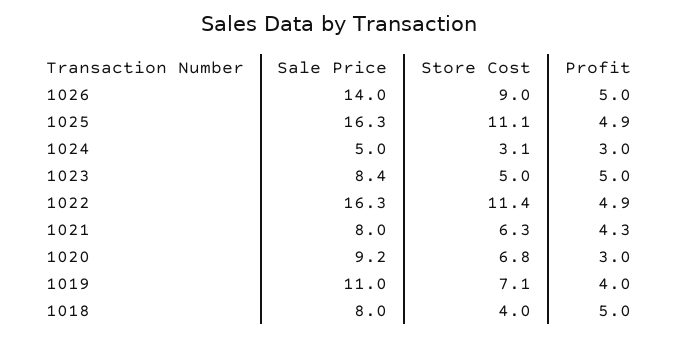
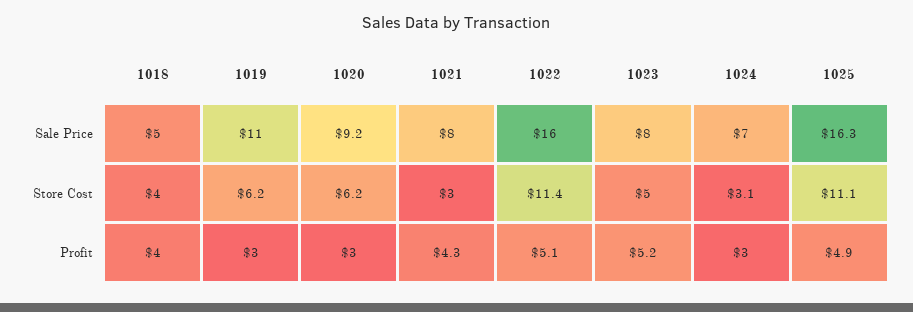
  {
    "Sale Price": {
-     "1026": 14,
      "1025": 16.3,
-     "1024": 5,
+     "1024": 7,
-     "1023": 8.4,
+     "1023": 8,
-     "1022": 16.3,
+     "1022": 16,
      "1021": 8,
      "1020": 9.2,
      "1019": 11,
-     "1018": 8
+     "1018": 5
    },
    "Store Cost": {
-     "1026": 9,
      "1025": 11.1,
      "1024": 3.1,
      "1023": 5,
      "1022": 11.4,
-     "1021": 6.3,
+     "1021": 3,
-     "1020": 6.8,
+     "1020": 6.2,
-     "1019": 7.1,
+     "1019": 6.2,
      "1018": 4
    },
    "Profit": {
-     "1026": 5,
      "1025": 4.9,
      "1024": 3,
-     "1023": 5,
+     "1023": 5.2,
-     "1022": 4.9,
+     "1022": 5.1,
      "1021": 4.3,
      "1020": 3,
-     "1019": 4,
+     "1019": 3,
-     "1018": 5
+     "1018": 4
    }
  }

